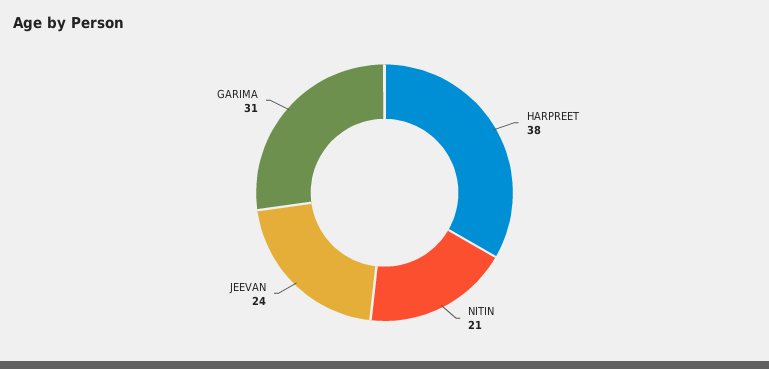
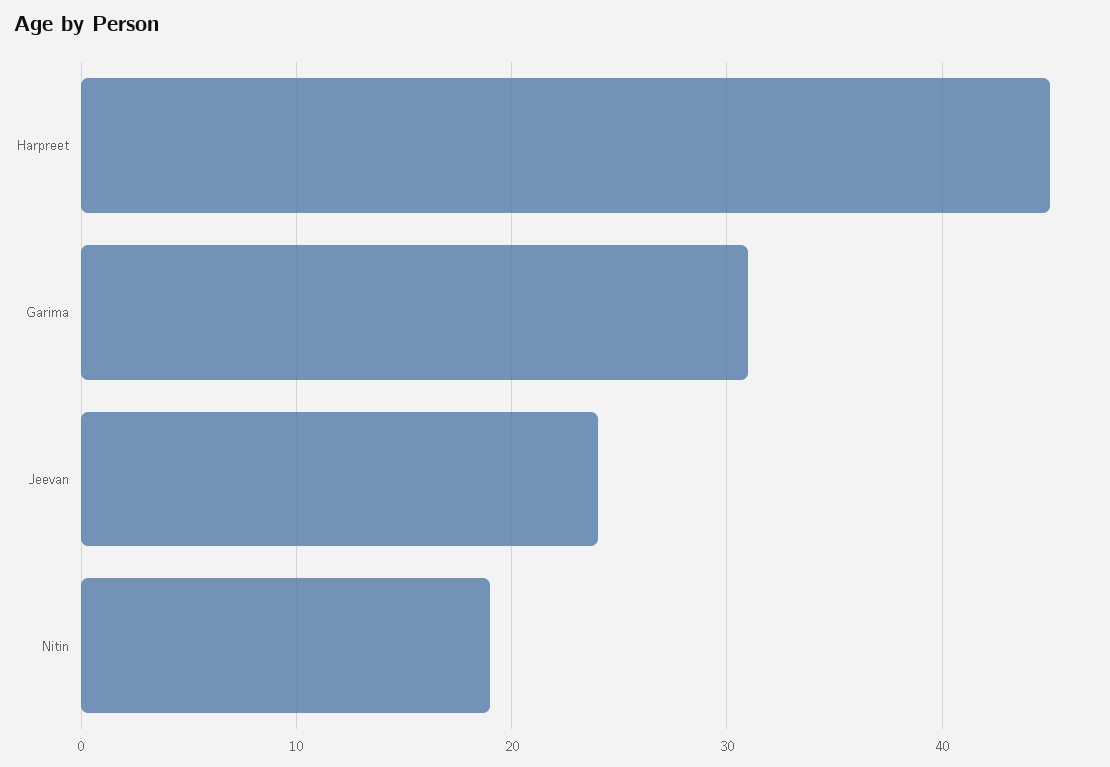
  {
-   "HARPREET": 38,
+   "HARPREET": 45,
-   "NITIN": 21,
+   "NITIN": 19,
    "JEEVAN": 24,
    "GARIMA": 31
  }

